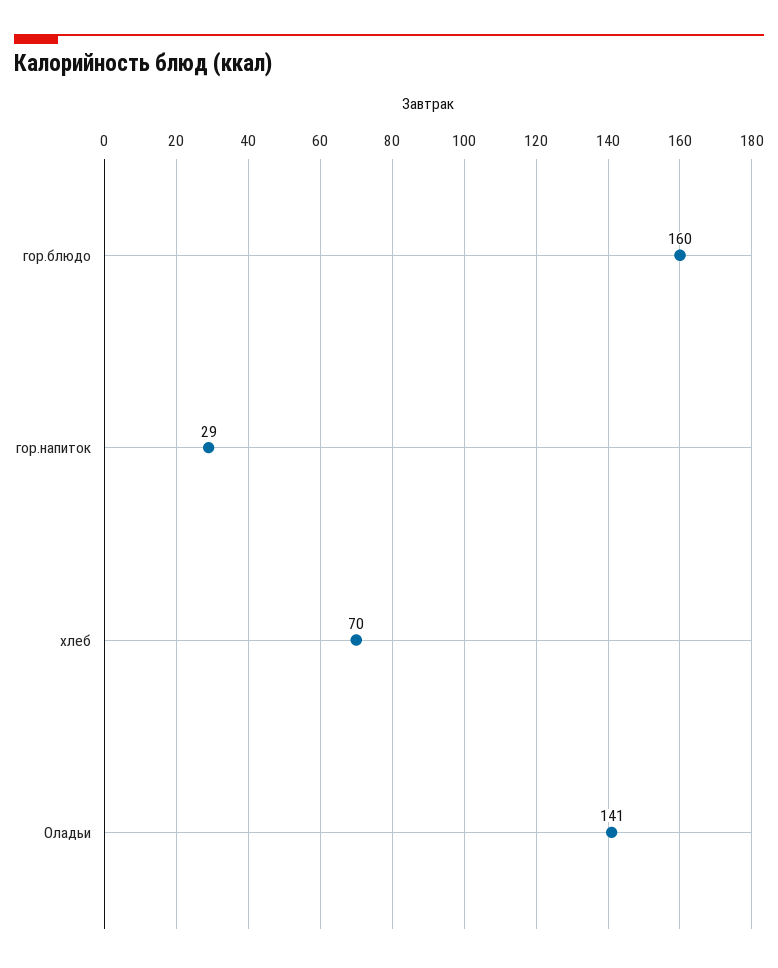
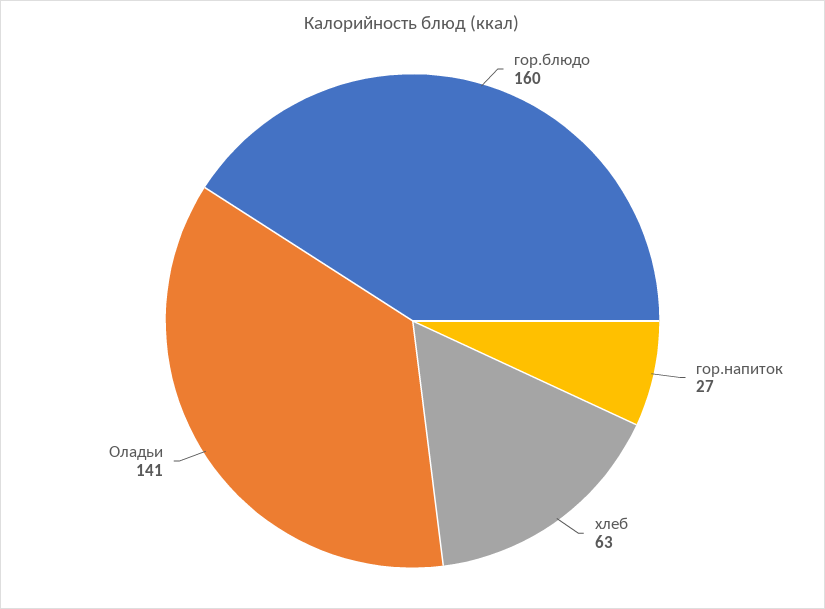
  {
    "гор.блюдо": 160,
-   "гор.напиток": 29,
+   "гор.напиток": 27,
-   "хлеб": 70,
+   "хлеб": 63,
    "Оладьи": 141
  }

